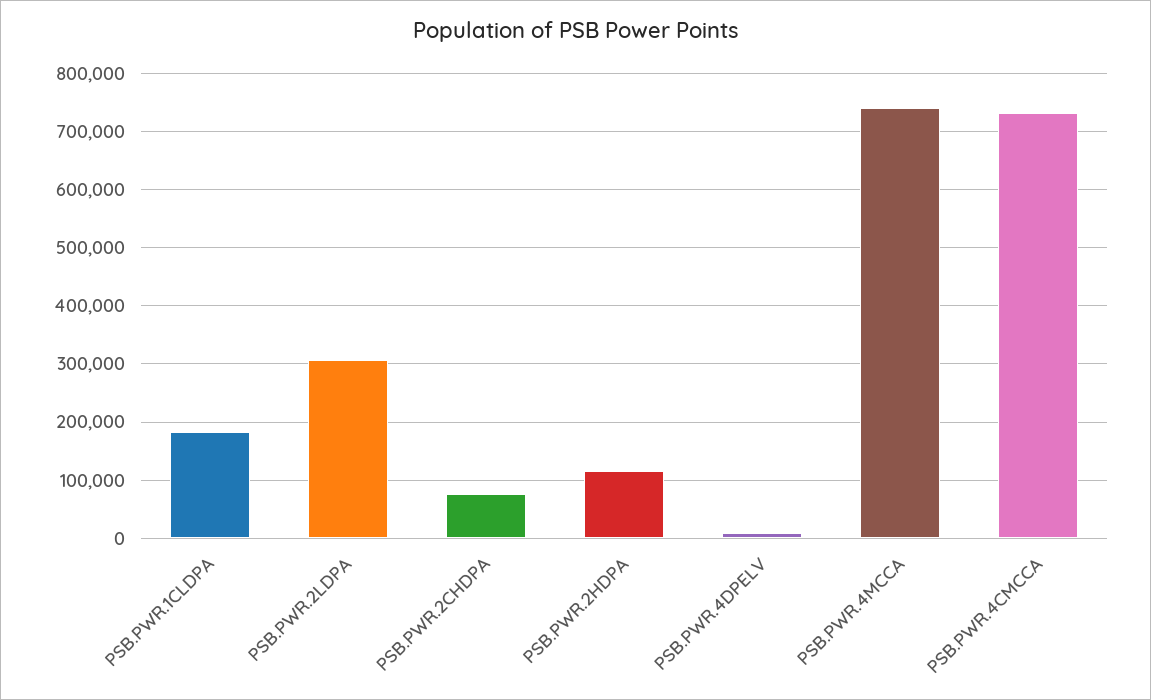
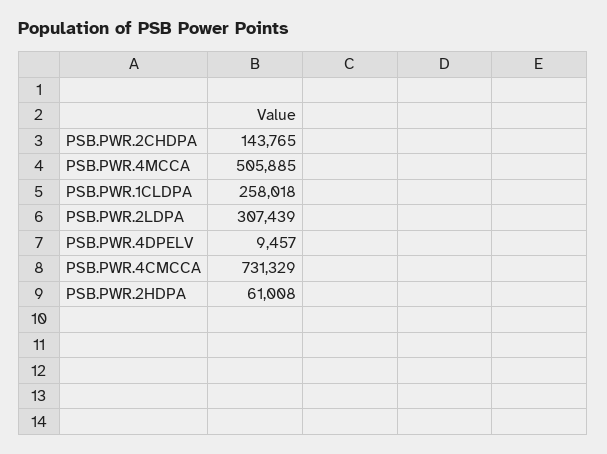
  {
-   "PSB.PWR.1CLDPA": 180000,
+   "PSB.PWR.1CLDPA": 258018,
    "PSB.PWR.2LDPA": 307439,
-   "PSB.PWR.2CHDPA": 80000,
+   "PSB.PWR.2CHDPA": 143765,
-   "PSB.PWR.2HDPA": 120000,
+   "PSB.PWR.2HDPA": 61008,
    "PSB.PWR.4DPELV": 9457,
-   "PSB.PWR.4MCCA": 740000,
+   "PSB.PWR.4MCCA": 505885,
    "PSB.PWR.4CMCCA": 731329
  }

